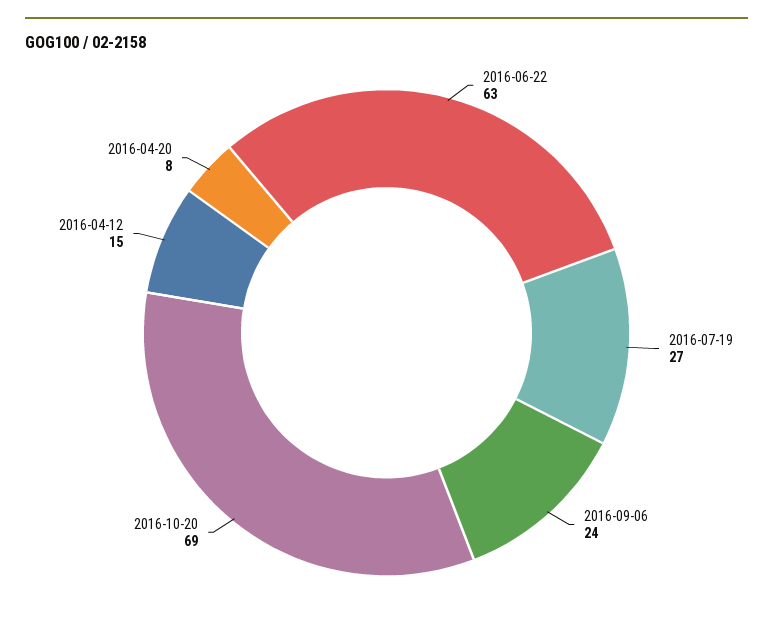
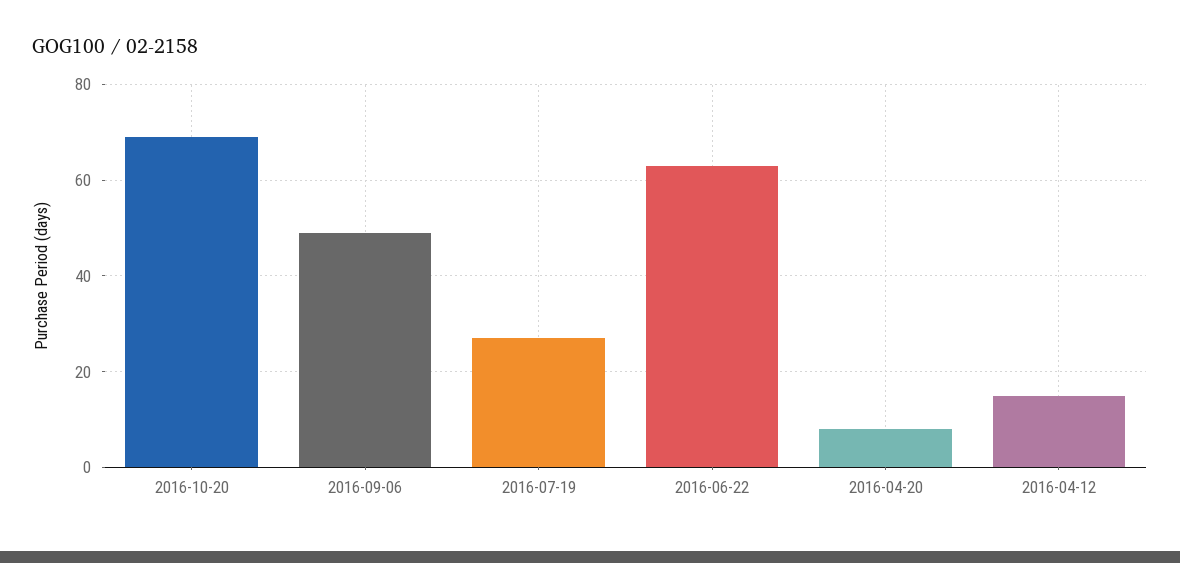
  {
    "2016-06-22": 63,
    "2016-07-19": 27,
-   "2016-09-06": 24,
+   "2016-09-06": 50,
    "2016-10-20": 69,
    "2016-04-12": 15,
    "2016-04-20": 8
  }

